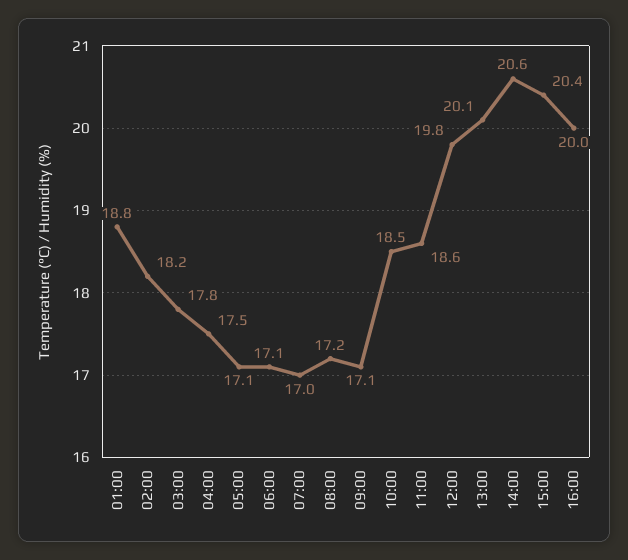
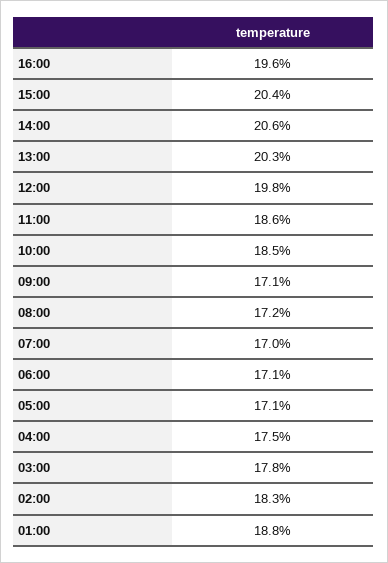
  {
    "01:00": 18.8,
-   "02:00": 18.2,
+   "02:00": 18.3,
    "03:00": 17.8,
    "04:00": 17.5,
    "05:00": 17.1,
    "06:00": 17.1,
    "07:00": 17,
    "08:00": 17.2,
    "09:00": 17.1,
    "10:00": 18.5,
    "11:00": 18.6,
    "12:00": 19.8,
-   "13:00": 20.1,
+   "13:00": 20.3,
    "14:00": 20.6,
    "15:00": 20.4,
-   "16:00": 20
+   "16:00": 19.6
  }

